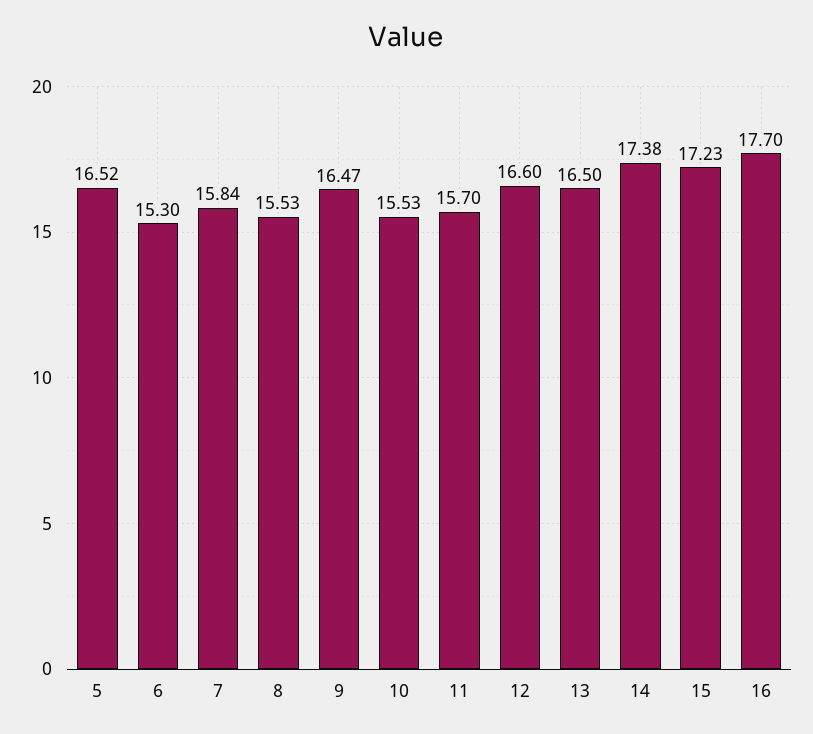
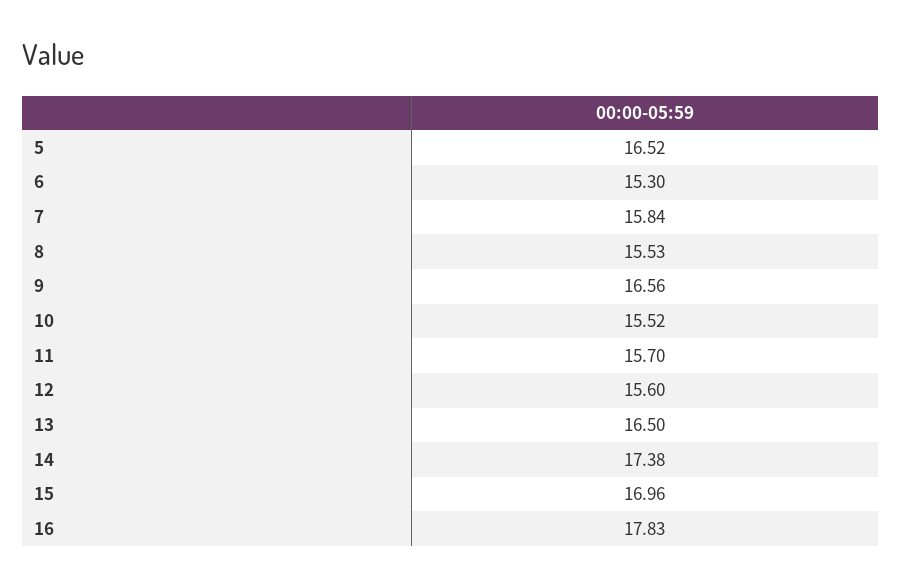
  {
    "5": 16.52,
    "6": 15.3,
    "7": 15.84,
    "8": 15.53,
-   "9": 16.47,
+   "9": 16.56,
-   "10": 15.53,
+   "10": 15.52,
    "11": 15.7,
-   "12": 16.6,
+   "12": 15.6,
    "13": 16.5,
    "14": 17.38,
-   "15": 17.23,
+   "15": 16.96,
-   "16": 17.7
+   "16": 17.83
  }

